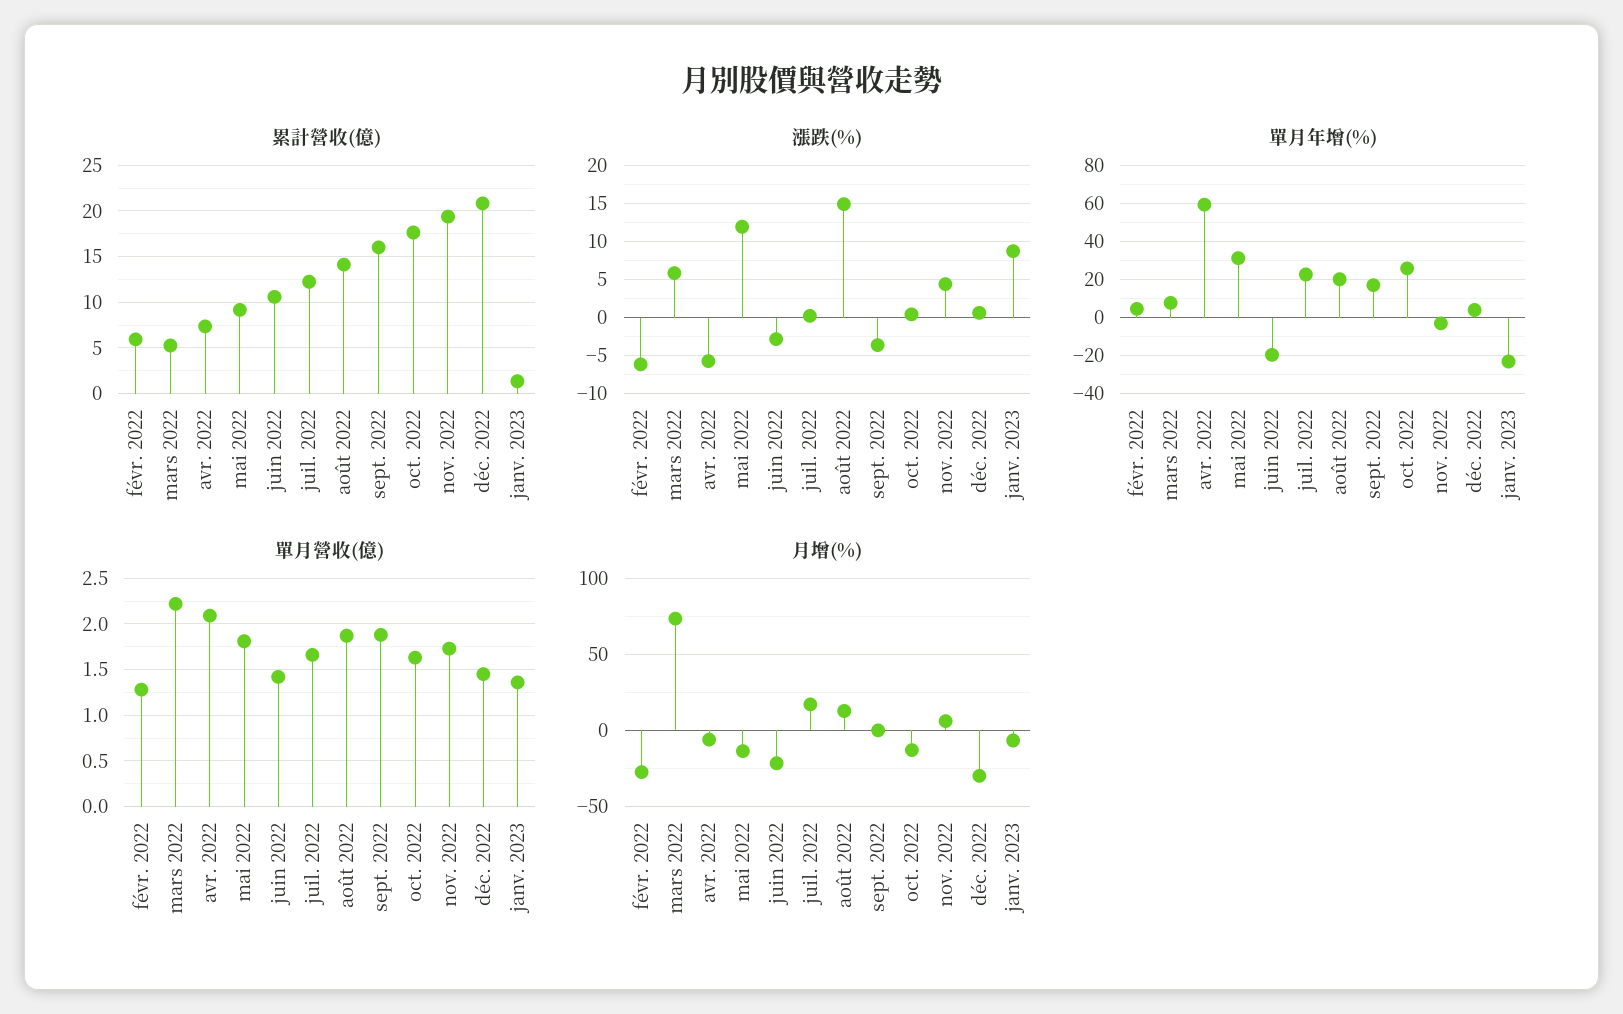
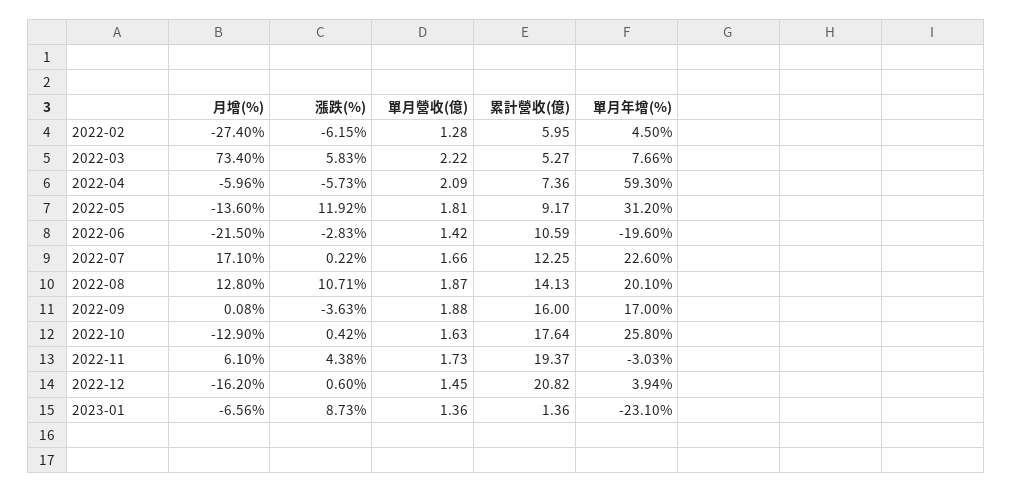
  {
    "累計營收(億)": {
      "févr. 2022": 5.95,
      "mars 2022": 5.27,
      "avr. 2022": 7.36,
      "mai 2022": 9.17,
      "juin 2022": 10.59,
      "juil. 2022": 12.25,
      "août 2022": 14.13,
      "sept. 2022": 16,
      "oct. 2022": 17.64,
      "nov. 2022": 19.37,
      "déc. 2022": 20.82,
      "janv. 2023": 1.36
    },
    "漲跌(%)": {
      "févr. 2022": -6.15,
      "mars 2022": 5.83,
      "avr. 2022": -5.73,
      "mai 2022": 11.92,
      "juin 2022": -2.83,
      "juil. 2022": 0.22,
-     "août 2022": 15,
+     "août 2022": 10.71,
      "sept. 2022": -3.63,
      "oct. 2022": 0.42,
      "nov. 2022": 4.38,
      "déc. 2022": 0.6,
      "janv. 2023": 8.73
    },
    "單月年增(%)": {
      "févr. 2022": 4.5,
      "mars 2022": 7.66,
      "avr. 2022": 59.3,
      "mai 2022": 31.2,
      "juin 2022": -19.6,
      "juil. 2022": 22.6,
      "août 2022": 20.1,
      "sept. 2022": 17,
      "oct. 2022": 25.8,
      "nov. 2022": -3.03,
      "déc. 2022": 3.94,
      "janv. 2023": -23.1
    },
    "單月營收(億)": {
      "févr. 2022": 1.28,
      "mars 2022": 2.22,
      "avr. 2022": 2.09,
      "mai 2022": 1.81,
      "juin 2022": 1.42,
      "juil. 2022": 1.66,
      "août 2022": 1.87,
      "sept. 2022": 1.88,
      "oct. 2022": 1.63,
      "nov. 2022": 1.73,
      "déc. 2022": 1.45,
      "janv. 2023": 1.36
    },
    "月增(%)": {
      "févr. 2022": -27.4,
      "mars 2022": 73.4,
      "avr. 2022": -5.96,
      "mai 2022": -13.6,
      "juin 2022": -21.5,
      "juil. 2022": 17.1,
      "août 2022": 12.8,
      "sept. 2022": 0.08,
      "oct. 2022": -12.9,
      "nov. 2022": 6.1,
-     "déc. 2022": -30,
+     "déc. 2022": -16.2,
      "janv. 2023": -6.56
    }
  }

